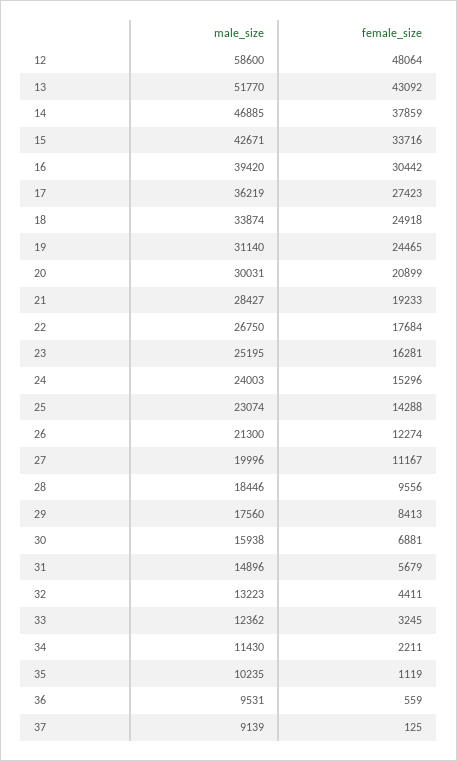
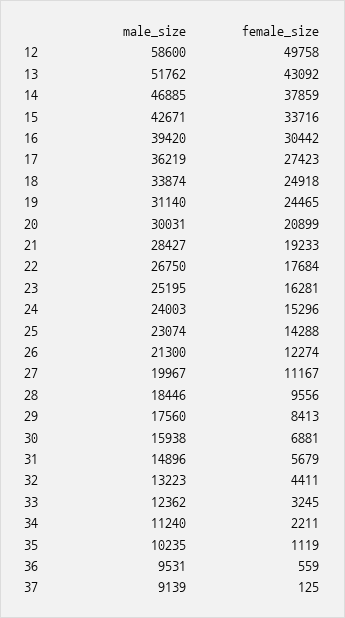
  {
    "male_size": {
      "12": 58600,
-     "13": 51770,
+     "13": 51762,
      "14": 46885,
      "15": 42671,
      "16": 39420,
      "17": 36219,
      "18": 33874,
      "19": 31140,
      "20": 30031,
      "21": 28427,
      "22": 26750,
      "23": 25195,
      "24": 24003,
      "25": 23074,
      "26": 21300,
-     "27": 19996,
+     "27": 19967,
      "28": 18446,
      "29": 17560,
      "30": 15938,
      "31": 14896,
      "32": 13223,
      "33": 12362,
-     "34": 11430,
+     "34": 11240,
      "35": 10235,
      "36": 9531,
      "37": 9139
    },
    "female_size": {
-     "12": 48064,
+     "12": 49758,
      "13": 43092,
      "14": 37859,
      "15": 33716,
      "16": 30442,
      "17": 27423,
      "18": 24918,
      "19": 24465,
      "20": 20899,
      "21": 19233,
      "22": 17684,
      "23": 16281,
      "24": 15296,
      "25": 14288,
      "26": 12274,
      "27": 11167,
      "28": 9556,
      "29": 8413,
      "30": 6881,
      "31": 5679,
      "32": 4411,
      "33": 3245,
      "34": 2211,
      "35": 1119,
      "36": 559,
      "37": 125
    }
  }

